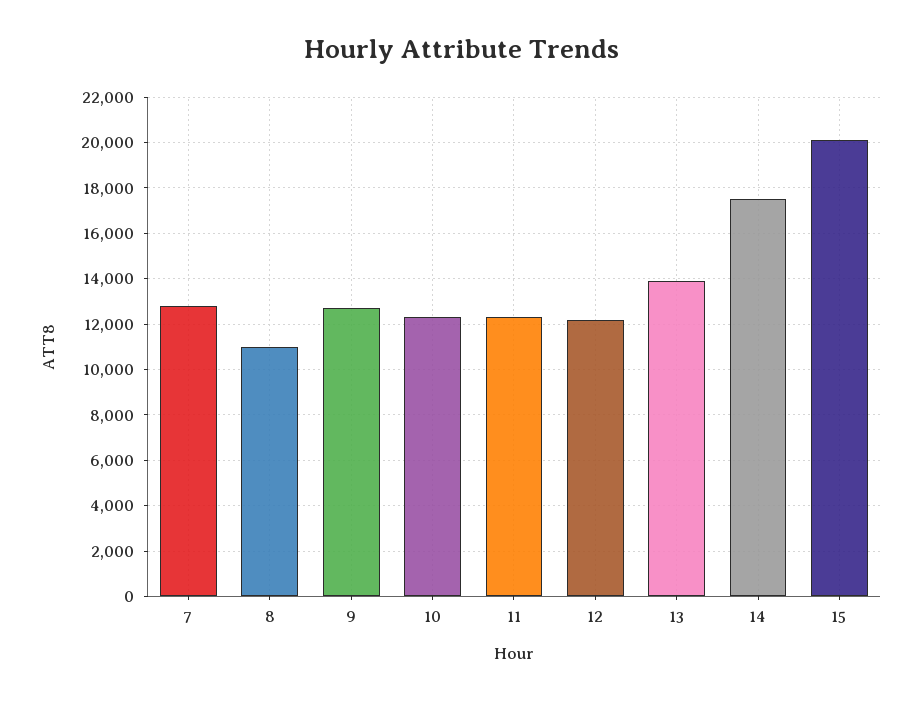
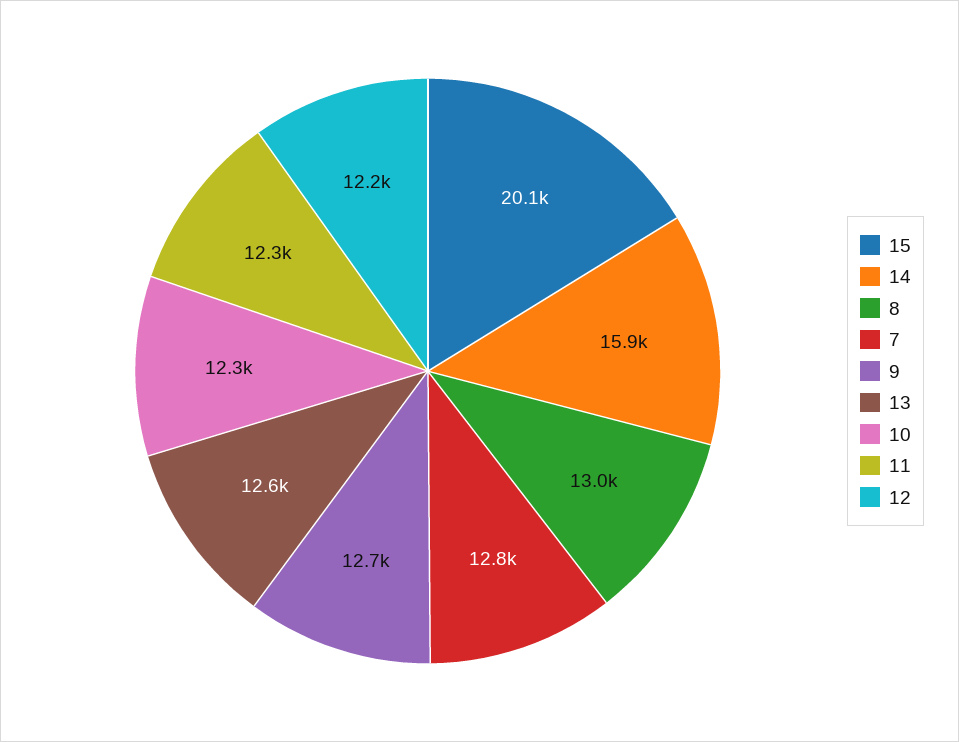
  {
    "7": 12800,
-   "8": 11000,
+   "8": 13000,
    "9": 12700,
    "10": 12300,
    "11": 12300,
    "12": 12200,
-   "13": 14000,
+   "13": 12600,
-   "14": 17500,
+   "14": 15900,
    "15": 20100
  }

